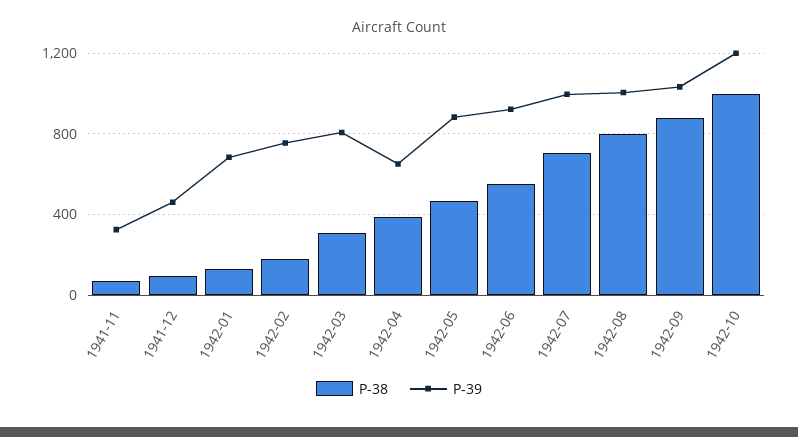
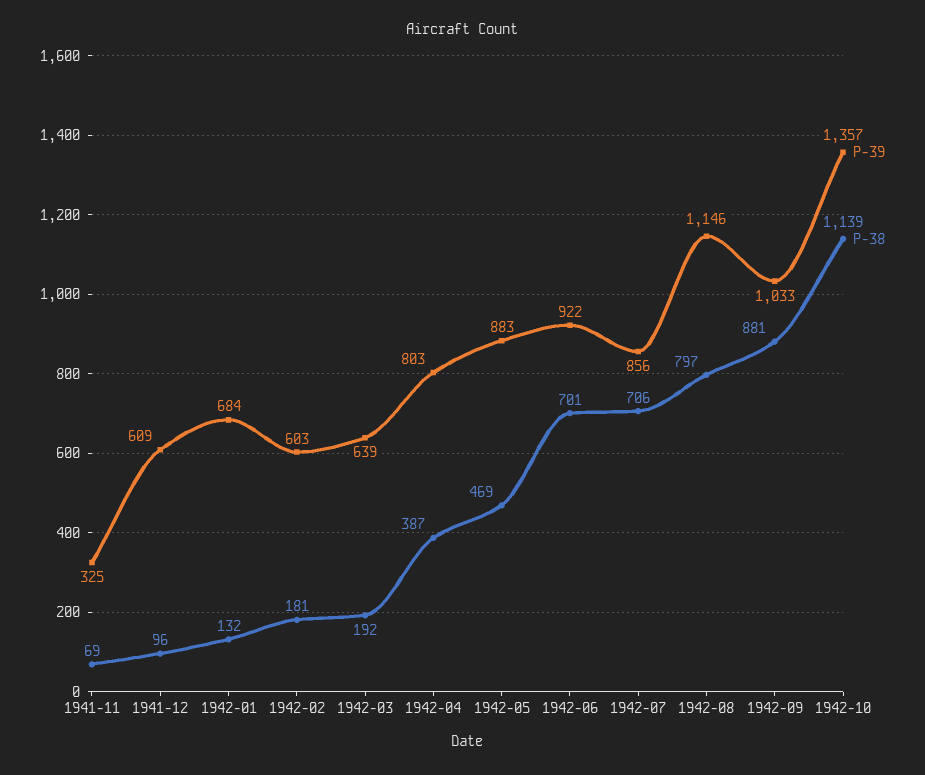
  {
    "P-38": {
      "1941-11": 69,
      "1941-12": 96,
      "1942-01": 132,
      "1942-02": 181,
-     "1942-03": 300,
+     "1942-03": 192,
      "1942-04": 387,
      "1942-05": 469,
-     "1942-06": 550,
+     "1942-06": 701,
      "1942-07": 706,
      "1942-08": 797,
      "1942-09": 881,
-     "1942-10": 1000
+     "1942-10": 1139
    },
    "P-39": {
      "1941-11": 325,
-     "1941-12": 450,
+     "1941-12": 609,
      "1942-01": 684,
-     "1942-02": 750,
+     "1942-02": 603,
-     "1942-03": 800,
+     "1942-03": 639,
-     "1942-04": 650,
+     "1942-04": 803,
      "1942-05": 883,
      "1942-06": 922,
-     "1942-07": 1000,
+     "1942-07": 856,
-     "1942-08": 1000,
+     "1942-08": 1146,
      "1942-09": 1033,
-     "1942-10": 1200
+     "1942-10": 1357
    }
  }

